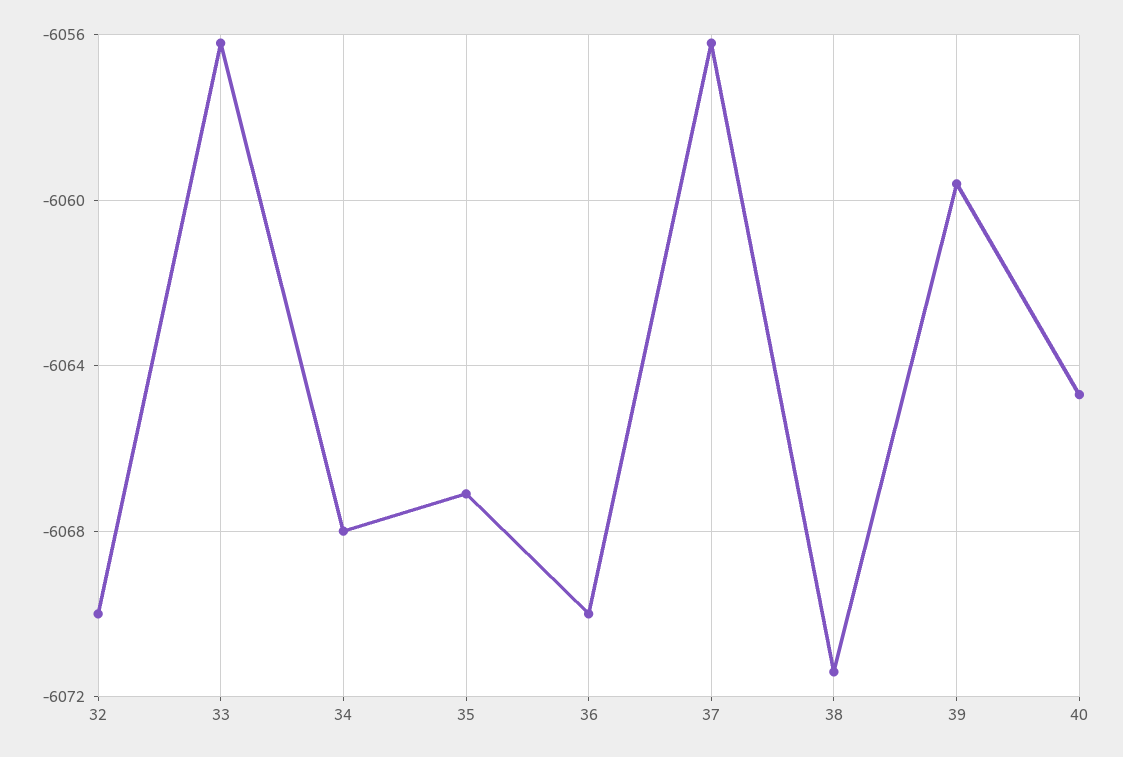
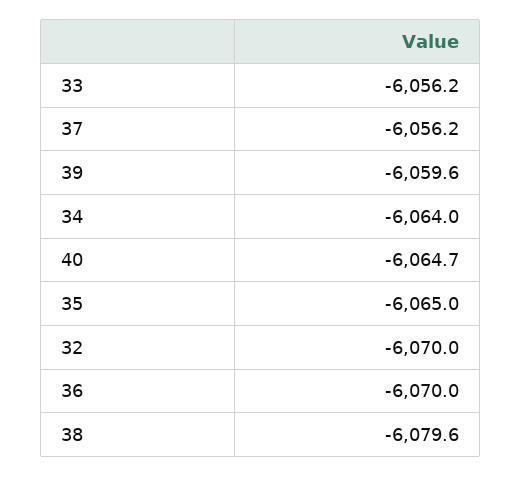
  {
    "32": -6070,
    "33": -6056.2,
-   "34": -6068,
+   "34": -6064,
-   "35": -6067,
+   "35": -6065,
    "36": -6070,
    "37": -6056.2,
-   "38": -6071.5,
+   "38": -6079.6,
    "39": -6059.6,
    "40": -6064.7
  }

